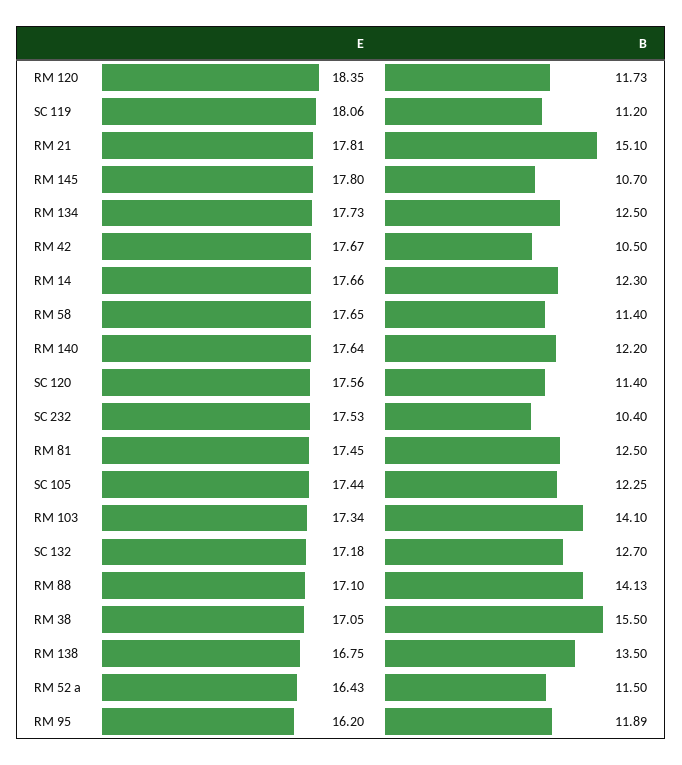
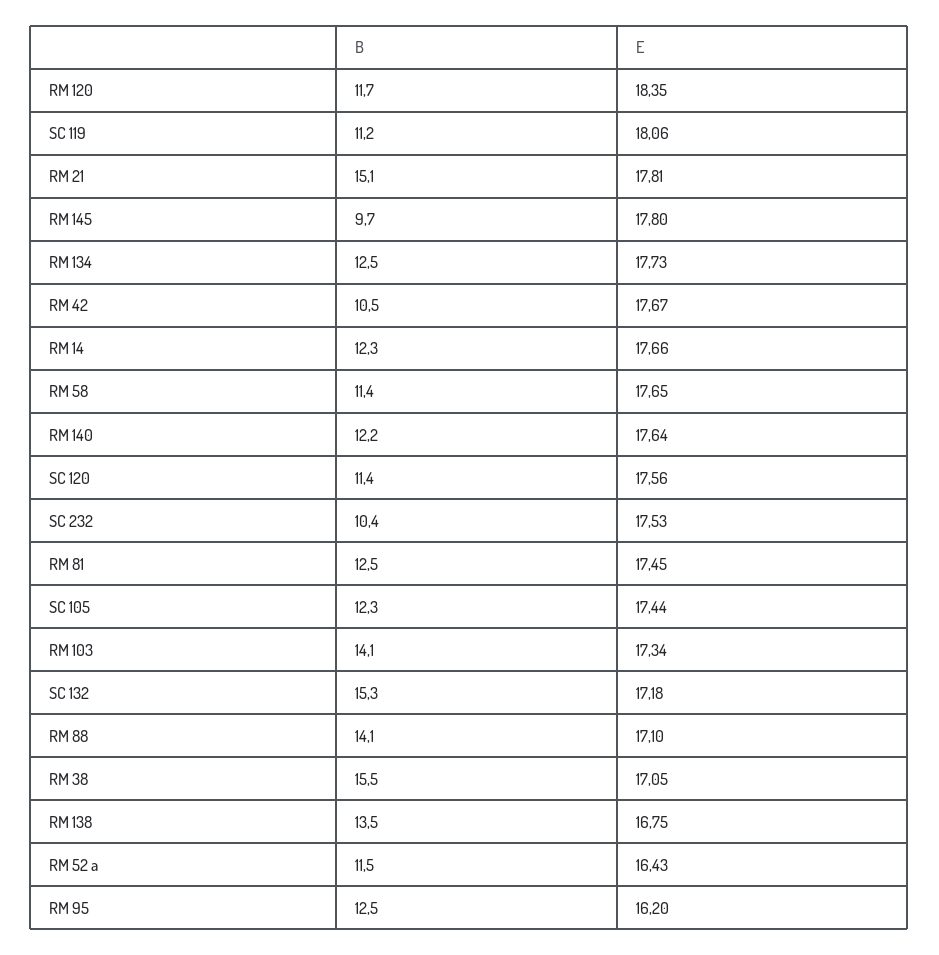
  {
    "E": {
      "RM 120": 18.35,
      "SC 119": 18.06,
      "RM 21": 17.81,
      "RM 145": 17.8,
      "RM 134": 17.73,
      "RM 42": 17.67,
      "RM 14": 17.66,
      "RM 58": 17.65,
      "RM 140": 17.64,
      "SC 120": 17.56,
      "SC 232": 17.53,
      "RM 81": 17.45,
      "SC 105": 17.44,
      "RM 103": 17.34,
      "SC 132": 17.18,
      "RM 88": 17.1,
      "RM 38": 17.05,
      "RM 138": 16.75,
      "RM 52 a": 16.43,
      "RM 95": 16.2
    },
    "B": {
      "RM 120": 11.73,
      "SC 119": 11.2,
      "RM 21": 15.1,
-     "RM 145": 10.7,
+     "RM 145": 9.7,
      "RM 134": 12.5,
      "RM 42": 10.5,
      "RM 14": 12.3,
      "RM 58": 11.4,
      "RM 140": 12.2,
      "SC 120": 11.4,
      "SC 232": 10.4,
      "RM 81": 12.5,
      "SC 105": 12.25,
      "RM 103": 14.1,
-     "SC 132": 12.7,
+     "SC 132": 15.3,
      "RM 88": 14.13,
      "RM 38": 15.5,
      "RM 138": 13.5,
      "RM 52 a": 11.5,
-     "RM 95": 11.89
+     "RM 95": 12.5
    }
  }

